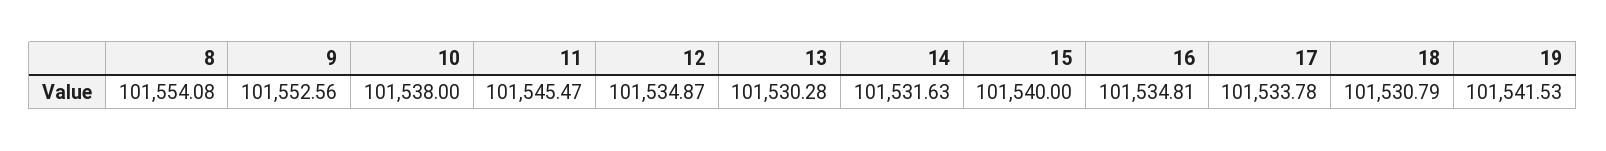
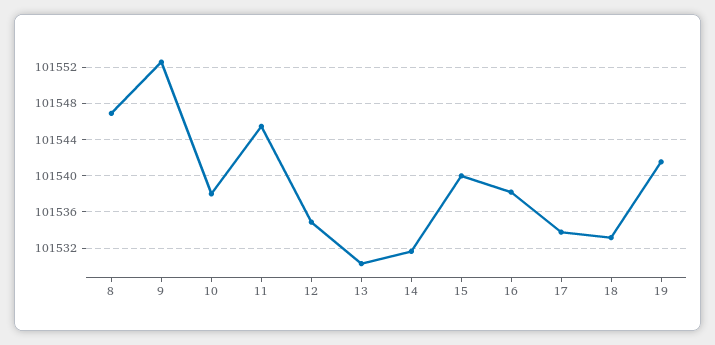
  {
-   "8": 101554.08,
+   "8": 101547,
    "9": 101552.56,
    "10": 101538,
    "11": 101545.47,
    "12": 101534.87,
    "13": 101530.28,
    "14": 101531.63,
    "15": 101540,
-   "16": 101534.81,
+   "16": 101538,
    "17": 101533.78,
-   "18": 101530.79,
+   "18": 101533,
    "19": 101541.53
  }

